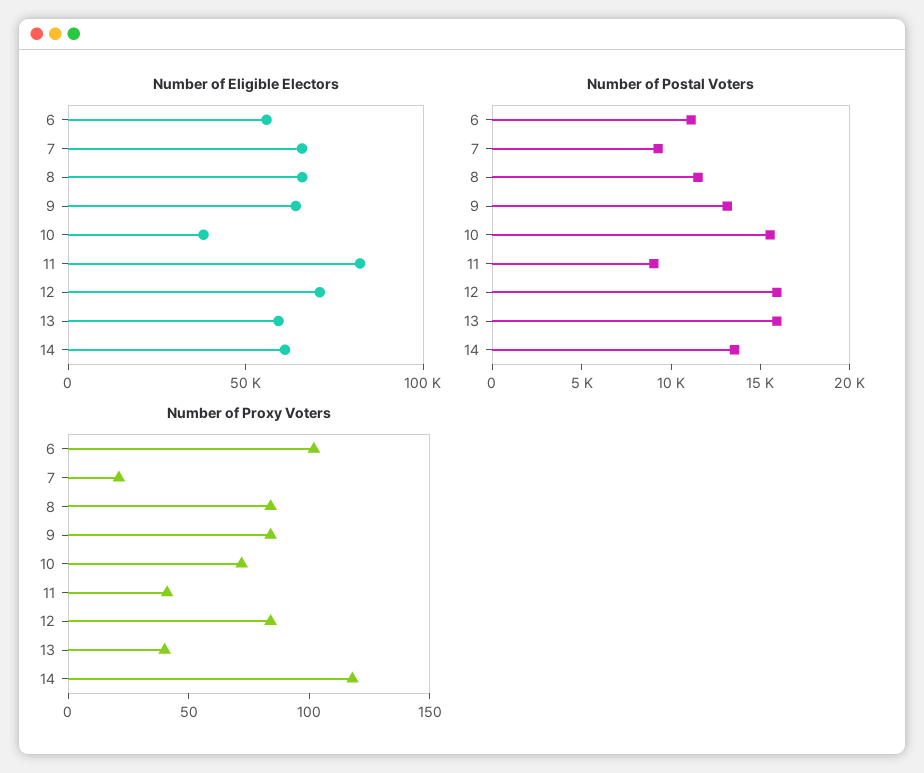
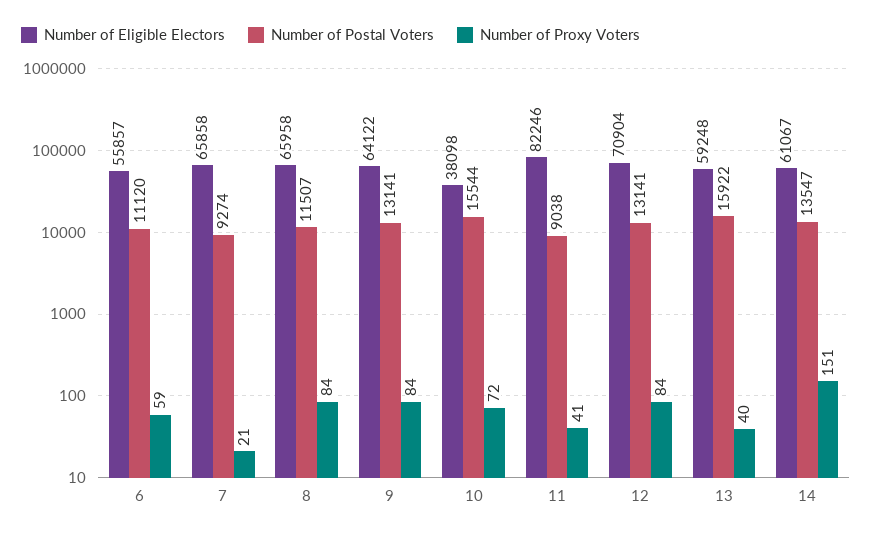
  {
    "Number of Eligible Electors": {
      "6": 55857,
      "7": 65858,
      "8": 65958,
      "9": 64122,
      "10": 38098,
      "11": 82246,
      "12": 70904,
      "13": 59248,
      "14": 61067
    },
    "Number of Postal Voters": {
      "6": 11120,
      "7": 9274,
      "8": 11507,
      "9": 13141,
      "10": 15544,
      "11": 9038,
-     "12": 16000,
+     "12": 13141,
      "13": 15922,
      "14": 13547
    },
    "Number of Proxy Voters": {
-     "6": 100,
+     "6": 59,
      "7": 21,
      "8": 84,
      "9": 84,
      "10": 72,
      "11": 41,
      "12": 84,
      "13": 40,
-     "14": 120
+     "14": 151
    }
  }

